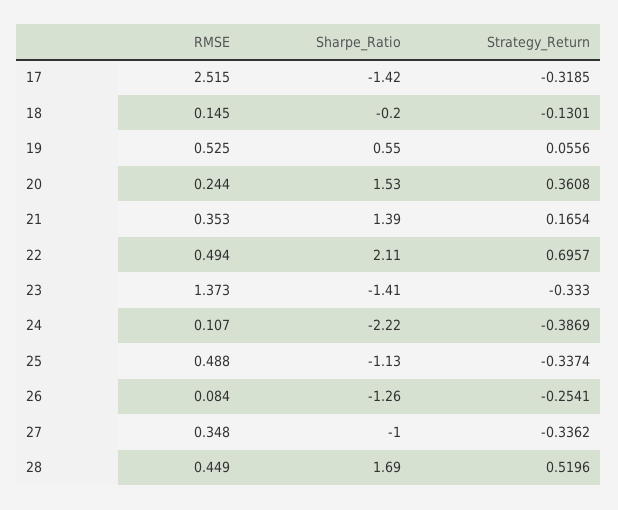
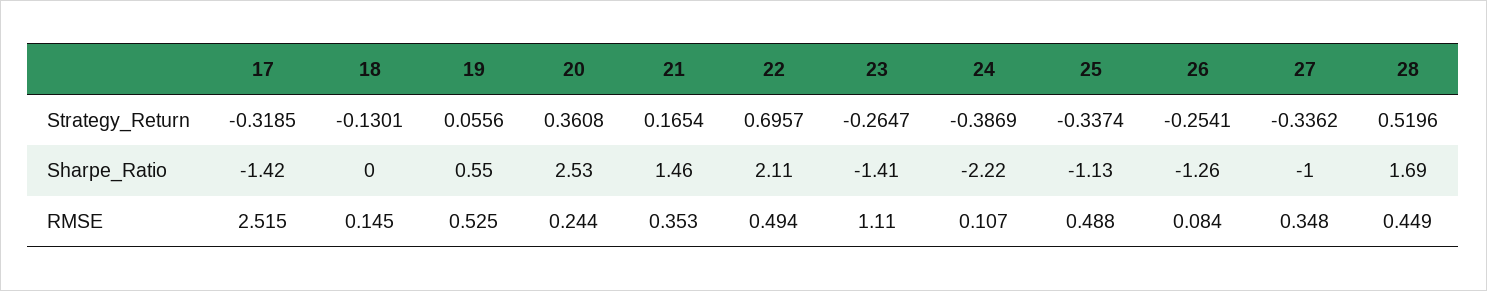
  {
    "RMSE": {
      "17": 2.515,
      "18": 0.145,
      "19": 0.525,
      "20": 0.244,
      "21": 0.353,
      "22": 0.494,
-     "23": 1.373,
+     "23": 1.11,
      "24": 0.107,
      "25": 0.488,
      "26": 0.084,
      "27": 0.348,
      "28": 0.449
    },
    "Sharpe_Ratio": {
      "17": -1.42,
-     "18": -0.2,
+     "18": 0,
      "19": 0.55,
-     "20": 1.53,
+     "20": 2.53,
-     "21": 1.39,
+     "21": 1.46,
      "22": 2.11,
      "23": -1.41,
      "24": -2.22,
      "25": -1.13,
      "26": -1.26,
      "27": -1,
      "28": 1.69
    },
    "Strategy_Return": {
      "17": -0.3185,
      "18": -0.1301,
      "19": 0.0556,
      "20": 0.3608,
      "21": 0.1654,
      "22": 0.6957,
-     "23": -0.333,
+     "23": -0.2647,
      "24": -0.3869,
      "25": -0.3374,
      "26": -0.2541,
      "27": -0.3362,
      "28": 0.5196
    }
  }

